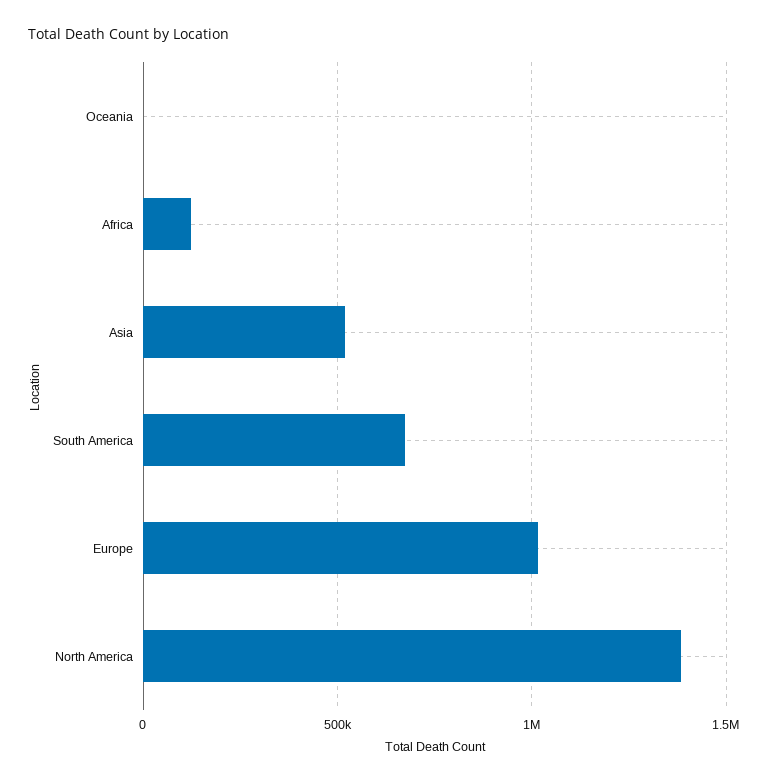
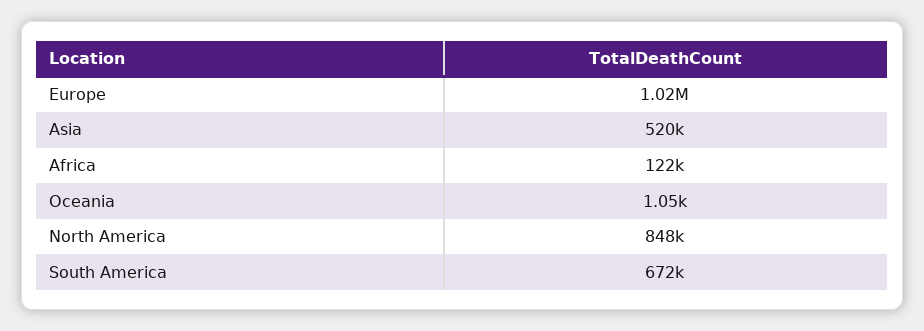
  {
    "Oceania": 1050,
    "Africa": 122000,
    "Asia": 520000,
    "South America": 672000,
    "Europe": 1020000,
-   "North America": 1400000
+   "North America": 848000
  }

